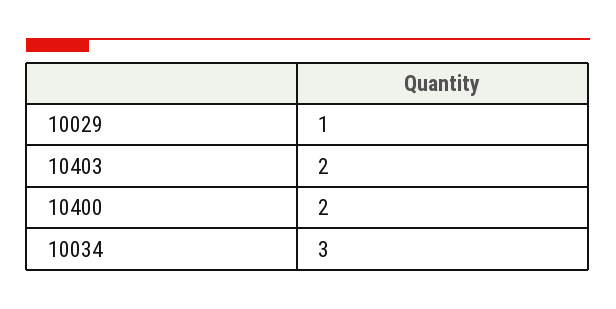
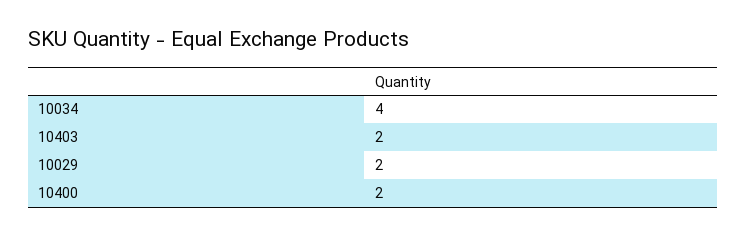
  {
-   "10029": 1,
+   "10029": 2,
    "10403": 2,
    "10400": 2,
-   "10034": 3
+   "10034": 4
  }

